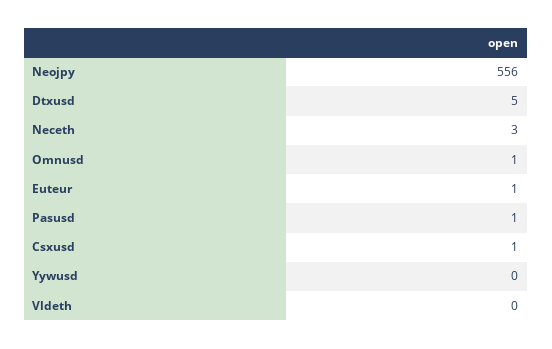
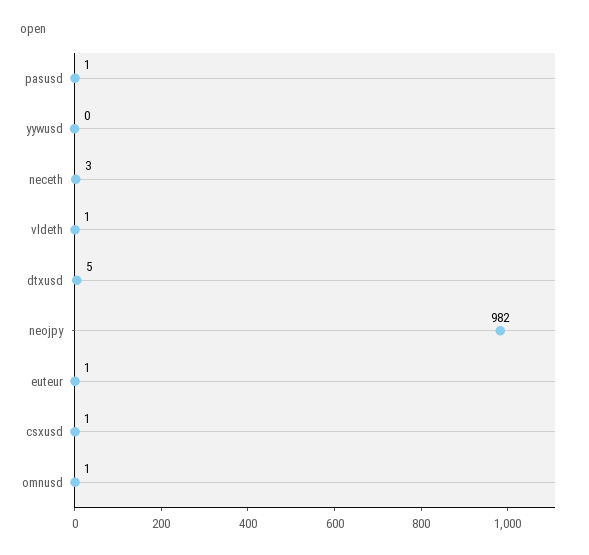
  {
-   "Neojpy": 556,
+   "Neojpy": 982,
    "Dtxusd": 5,
    "Neceth": 3,
    "Omnusd": 1,
    "Euteur": 1,
    "Pasusd": 1,
    "Csxusd": 1,
    "Yywusd": 0,
-   "Vldeth": 0
+   "Vldeth": 1
  }

